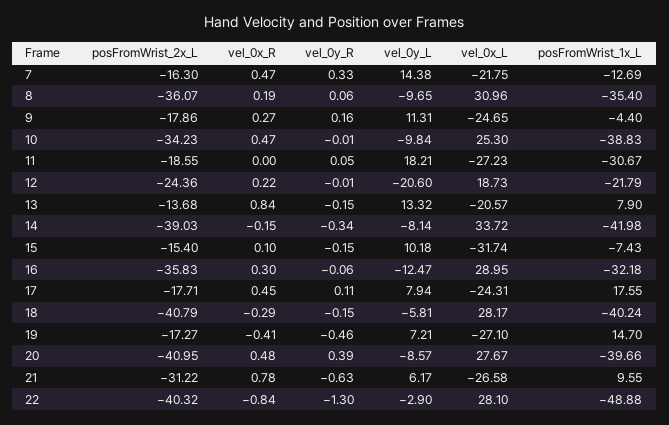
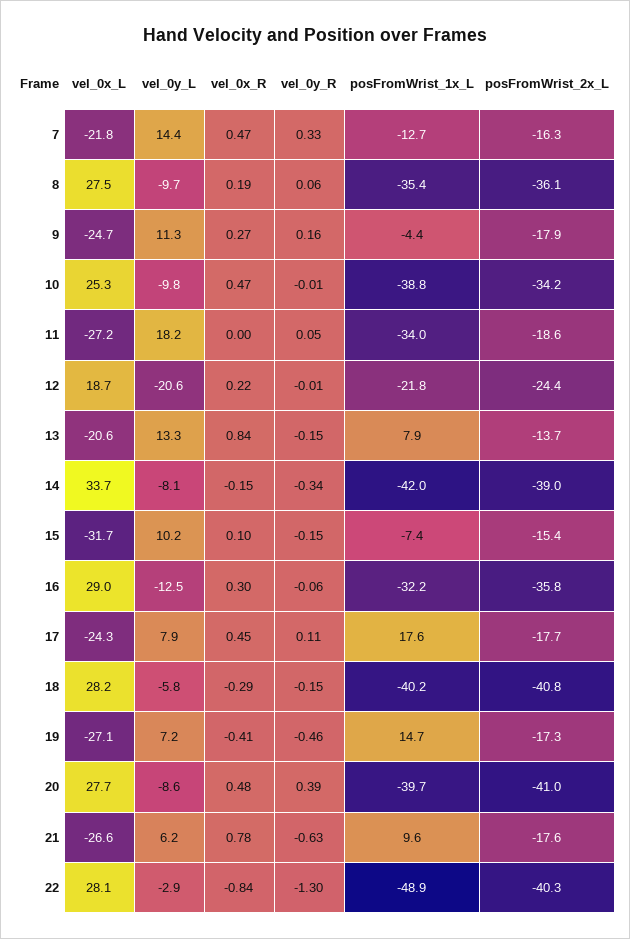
  {
    "posFromWrist_2x_L": {
      "7": -16.3,
      "8": -36.07,
      "9": -17.86,
      "10": -34.23,
      "11": -18.55,
      "12": -24.36,
      "13": -13.68,
      "14": -39.03,
      "15": -15.4,
      "16": -35.83,
      "17": -17.71,
      "18": -40.79,
      "19": -17.27,
      "20": -40.95,
-     "21": -31.22,
+     "21": -17.6,
      "22": -40.32
    },
    "vel_0x_R": {
      "7": 0.47,
      "8": 0.19,
      "9": 0.27,
      "10": 0.47,
      "11": 0,
      "12": 0.22,
      "13": 0.84,
      "14": -0.15,
      "15": 0.1,
      "16": 0.3,
      "17": 0.45,
      "18": -0.29,
      "19": -0.41,
      "20": 0.48,
      "21": 0.78,
      "22": -0.84
    },
    "vel_0y_R": {
      "7": 0.33,
      "8": 0.06,
      "9": 0.16,
      "10": -0.01,
      "11": 0.05,
      "12": -0.01,
      "13": -0.15,
      "14": -0.34,
      "15": -0.15,
      "16": -0.06,
      "17": 0.11,
      "18": -0.15,
      "19": -0.46,
      "20": 0.39,
      "21": -0.63,
      "22": -1.3
    },
    "vel_0y_L": {
      "7": 14.38,
      "8": -9.65,
      "9": 11.31,
      "10": -9.84,
      "11": 18.21,
      "12": -20.6,
      "13": 13.32,
      "14": -8.14,
      "15": 10.18,
      "16": -12.47,
      "17": 7.94,
      "18": -5.81,
      "19": 7.21,
      "20": -8.57,
      "21": 6.17,
      "22": -2.9
    },
    "vel_0x_L": {
      "7": -21.75,
-     "8": 30.96,
+     "8": 27.5,
      "9": -24.65,
      "10": 25.3,
      "11": -27.23,
      "12": 18.73,
      "13": -20.57,
      "14": 33.72,
      "15": -31.74,
      "16": 28.95,
      "17": -24.31,
      "18": 28.17,
      "19": -27.1,
      "20": 27.67,
      "21": -26.58,
      "22": 28.1
    },
    "posFromWrist_1x_L": {
      "7": -12.69,
      "8": -35.4,
      "9": -4.4,
      "10": -38.83,
-     "11": -30.67,
+     "11": -34,
      "12": -21.79,
      "13": 7.9,
      "14": -41.98,
      "15": -7.43,
      "16": -32.18,
      "17": 17.55,
      "18": -40.24,
      "19": 14.7,
      "20": -39.66,
      "21": 9.55,
      "22": -48.88
    }
  }

